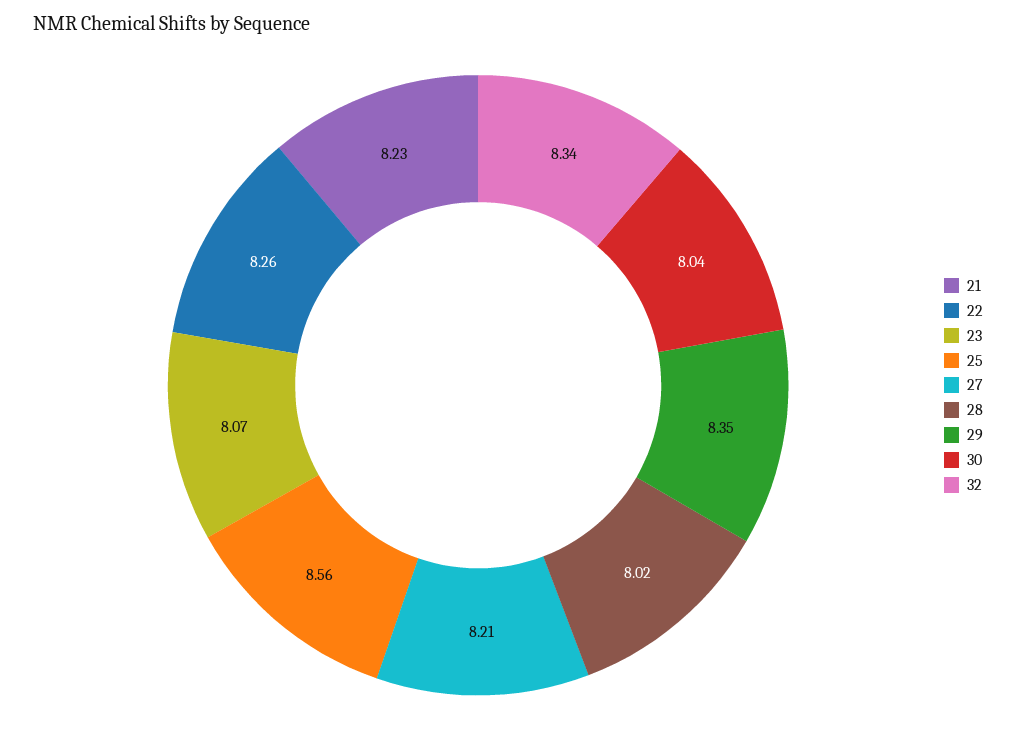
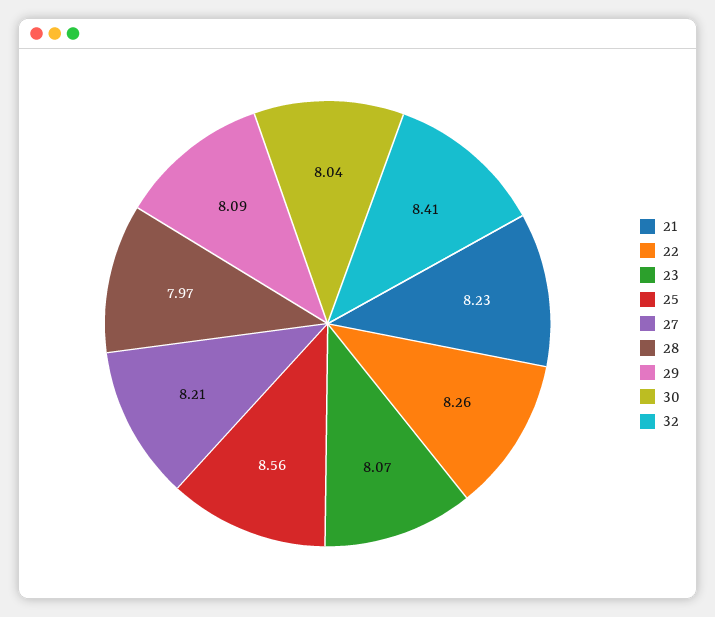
  {
    "21": 8.23,
    "22": 8.26,
    "23": 8.07,
    "25": 8.56,
    "27": 8.21,
-   "28": 8.02,
+   "28": 7.97,
-   "29": 8.35,
+   "29": 8.09,
    "30": 8.04,
-   "32": 8.34
+   "32": 8.41
  }

